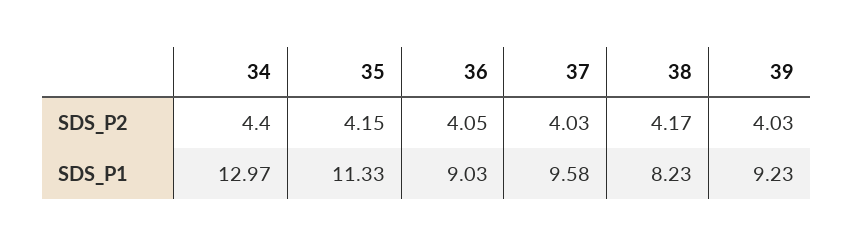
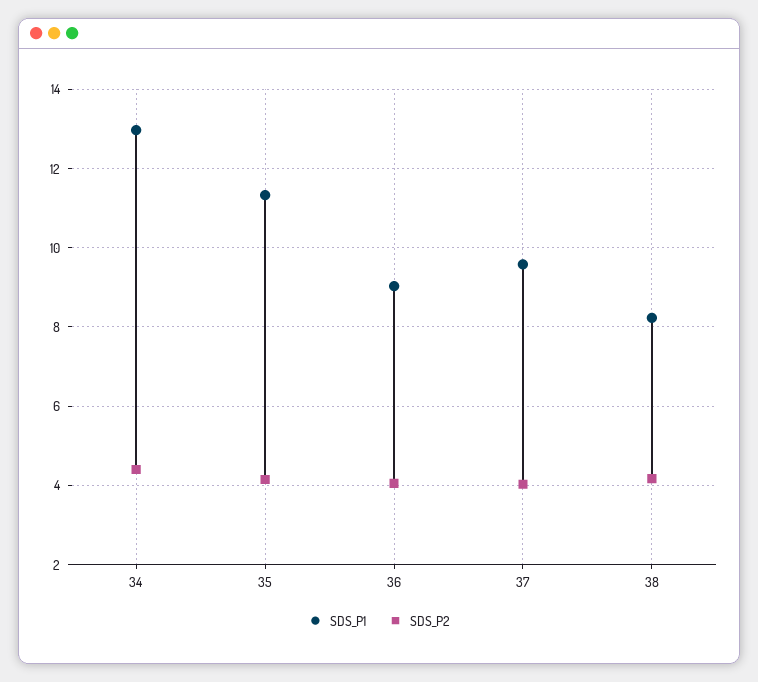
  {
    "SDS_P2": {
      "34": 4.4,
      "35": 4.15,
      "36": 4.05,
      "37": 4.03,
-     "38": 4.17,
+     "38": 4.17
-     "39": 4.03
    },
    "SDS_P1": {
      "34": 12.97,
      "35": 11.33,
      "36": 9.03,
      "37": 9.58,
-     "38": 8.23,
+     "38": 8.23
-     "39": 9.23
    }
  }

